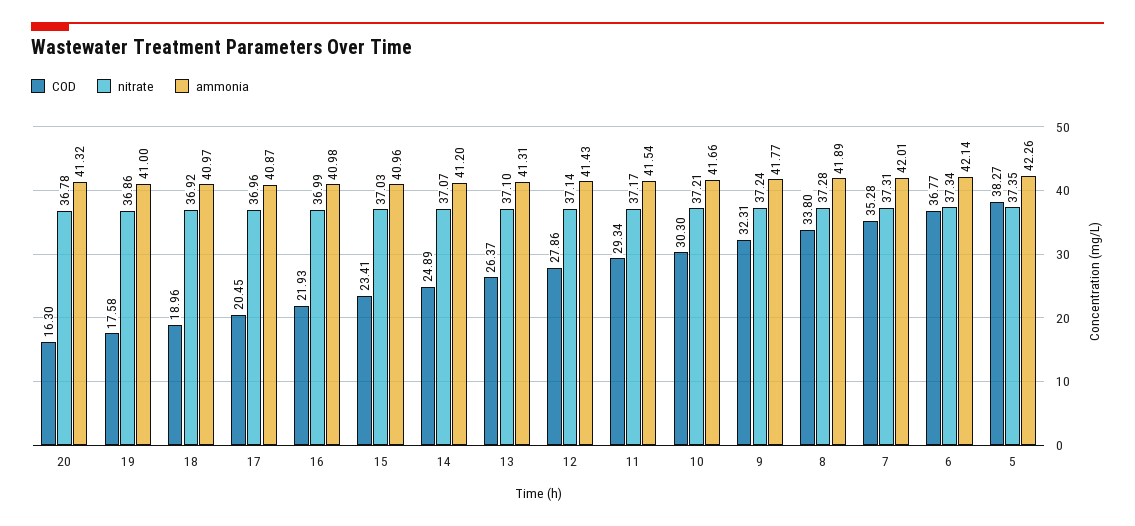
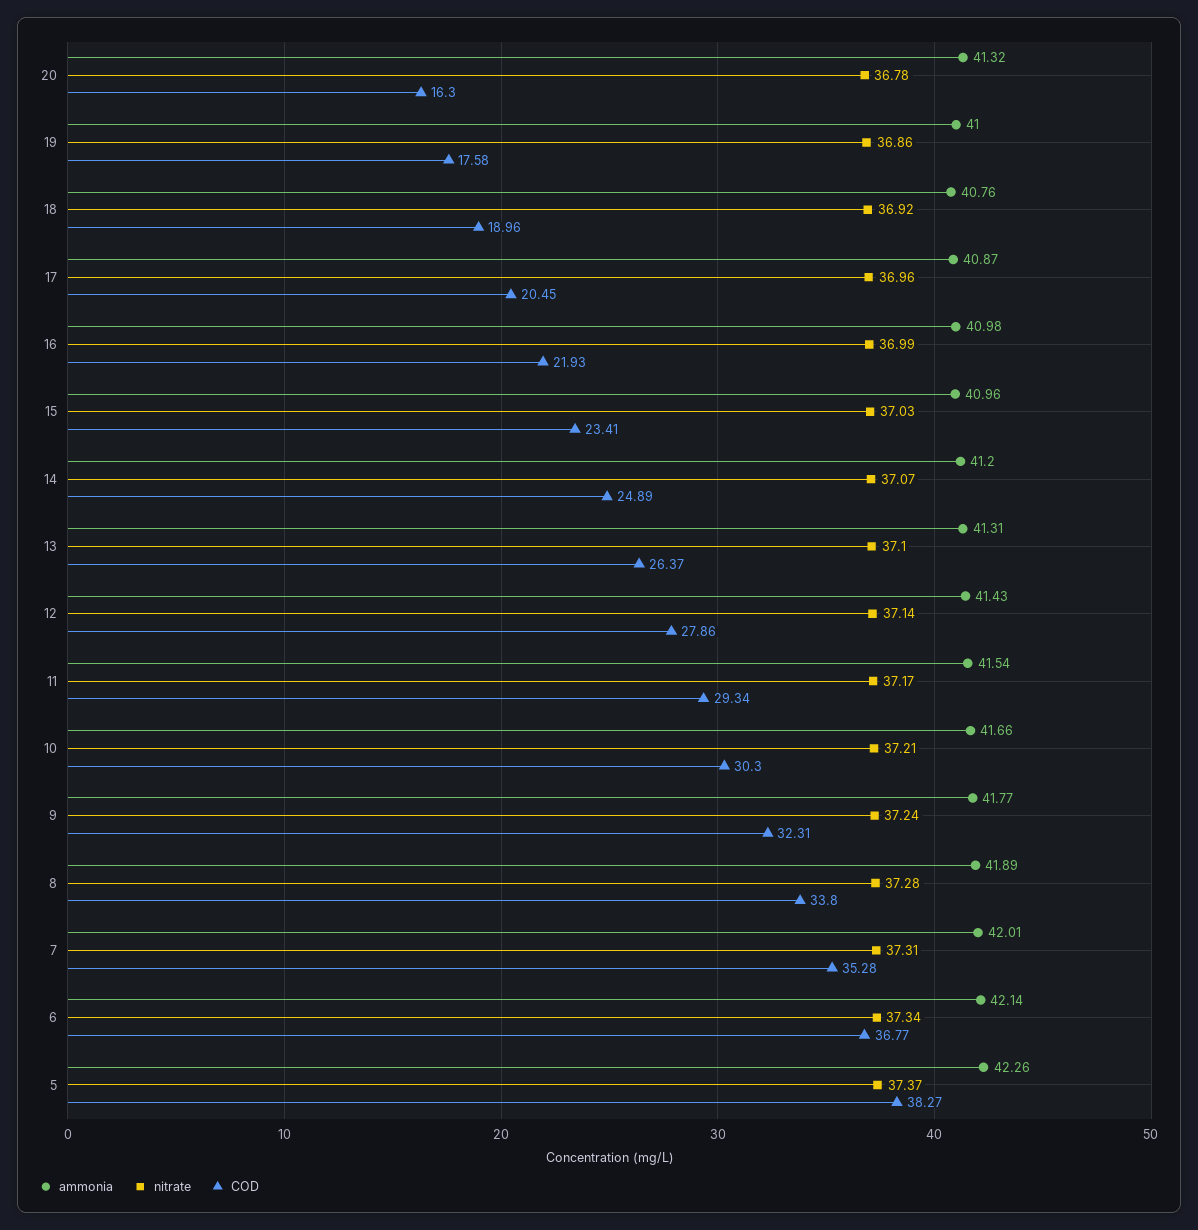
  {
    "COD": {
      "20": 16.3,
      "19": 17.58,
      "18": 18.96,
      "17": 20.45,
      "16": 21.93,
      "15": 23.41,
      "14": 24.89,
      "13": 26.37,
      "12": 27.86,
      "11": 29.34,
      "10": 30.3,
      "9": 32.31,
      "8": 33.8,
      "7": 35.28,
      "6": 36.77,
      "5": 38.27
    },
    "nitrate": {
      "20": 36.78,
      "19": 36.86,
      "18": 36.92,
      "17": 36.96,
      "16": 36.99,
      "15": 37.03,
      "14": 37.07,
      "13": 37.1,
      "12": 37.14,
      "11": 37.17,
      "10": 37.21,
      "9": 37.24,
      "8": 37.28,
      "7": 37.31,
      "6": 37.34,
-     "5": 37.35
+     "5": 37.37
    },
    "ammonia": {
      "20": 41.32,
      "19": 41,
-     "18": 40.97,
+     "18": 40.76,
      "17": 40.87,
      "16": 40.98,
      "15": 40.96,
      "14": 41.2,
      "13": 41.31,
      "12": 41.43,
      "11": 41.54,
      "10": 41.66,
      "9": 41.77,
      "8": 41.89,
      "7": 42.01,
      "6": 42.14,
      "5": 42.26
    }
  }

